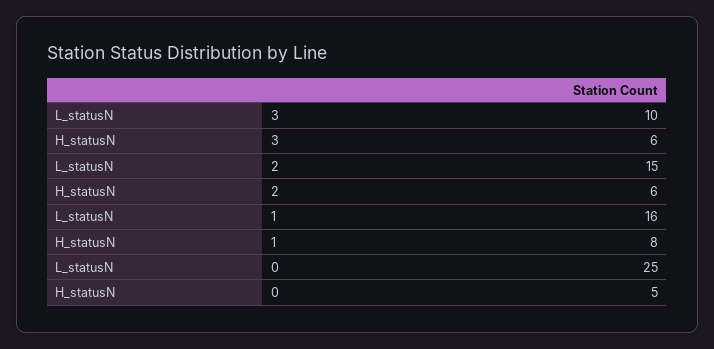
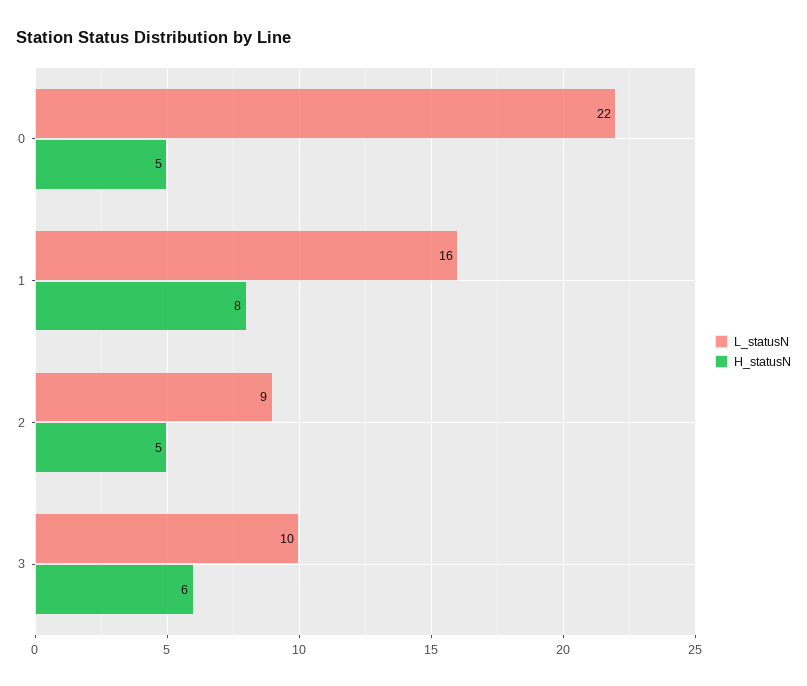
  {
    "L_statusN": {
      "3": 10,
-     "2": 15,
+     "2": 9,
      "1": 16,
-     "0": 25
+     "0": 22
    },
    "H_statusN": {
      "3": 6,
-     "2": 6,
+     "2": 5,
      "1": 8,
      "0": 5
    }
  }

